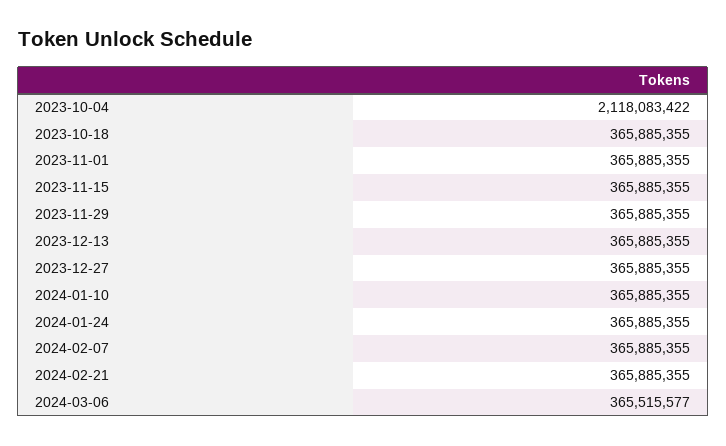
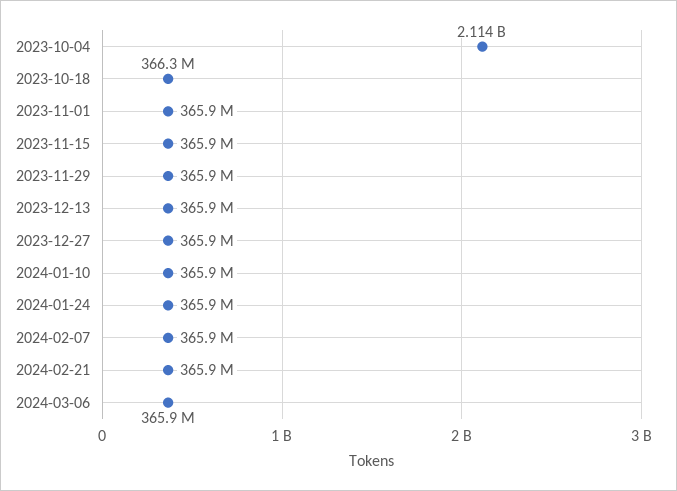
  {
-   "2023-10-04": 2118083422,
+   "2023-10-04": 2114000000,
-   "2023-10-18": 365885355,
+   "2023-10-18": 366300000,
    "2023-11-01": 365885355,
    "2023-11-15": 365885355,
    "2023-11-29": 365885355,
    "2023-12-13": 365885355,
    "2023-12-27": 365885355,
    "2024-01-10": 365885355,
    "2024-01-24": 365885355,
    "2024-02-07": 365885355,
    "2024-02-21": 365885355,
-   "2024-03-06": 365515577
+   "2024-03-06": 365900000
  }

